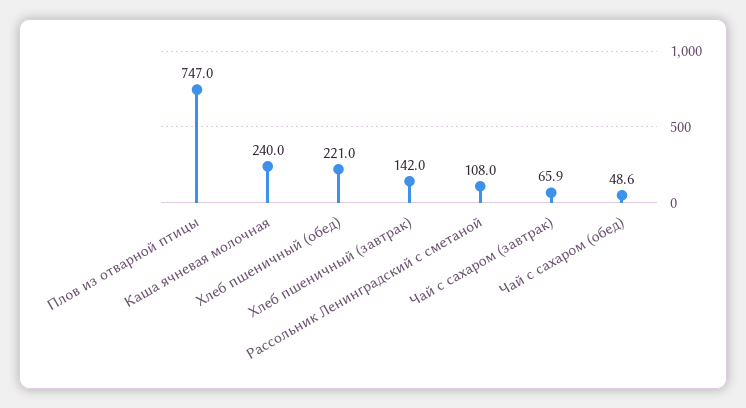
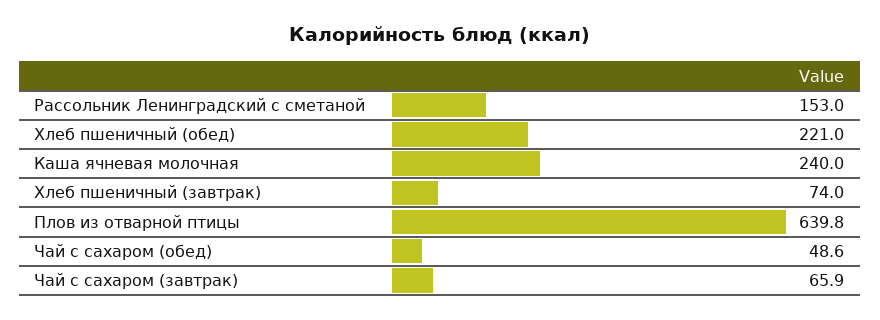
  {
-   "Плов из отварной птицы": 747,
+   "Плов из отварной птицы": 639.8,
    "Каша ячневая молочная": 240,
    "Хлеб пшеничный (обед)": 221,
-   "Хлеб пшеничный (завтрак)": 142,
+   "Хлеб пшеничный (завтрак)": 74,
-   "Рассольник Ленинградский с сметаной": 108,
+   "Рассольник Ленинградский с сметаной": 153,
    "Чай с сахаром (завтрак)": 65.9,
    "Чай с сахаром (обед)": 48.6
  }

